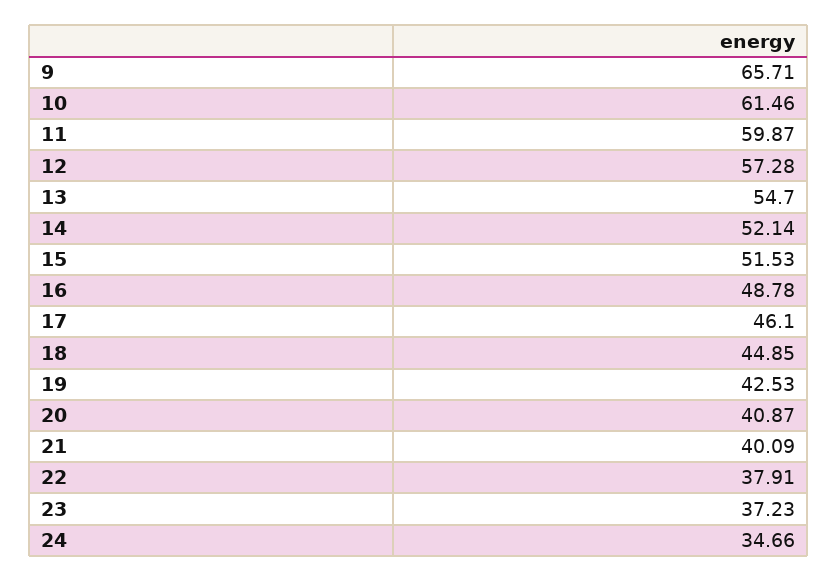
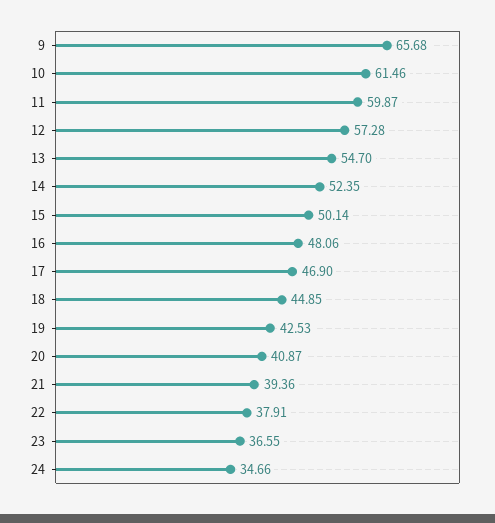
  {
-   "9": 65.71,
+   "9": 65.68,
    "10": 61.46,
    "11": 59.87,
    "12": 57.28,
    "13": 54.7,
-   "14": 52.14,
+   "14": 52.35,
-   "15": 51.53,
+   "15": 50.14,
-   "16": 48.78,
+   "16": 48.06,
-   "17": 46.1,
+   "17": 46.9,
    "18": 44.85,
    "19": 42.53,
    "20": 40.87,
-   "21": 40.09,
+   "21": 39.36,
    "22": 37.91,
-   "23": 37.23,
+   "23": 36.55,
    "24": 34.66
  }

